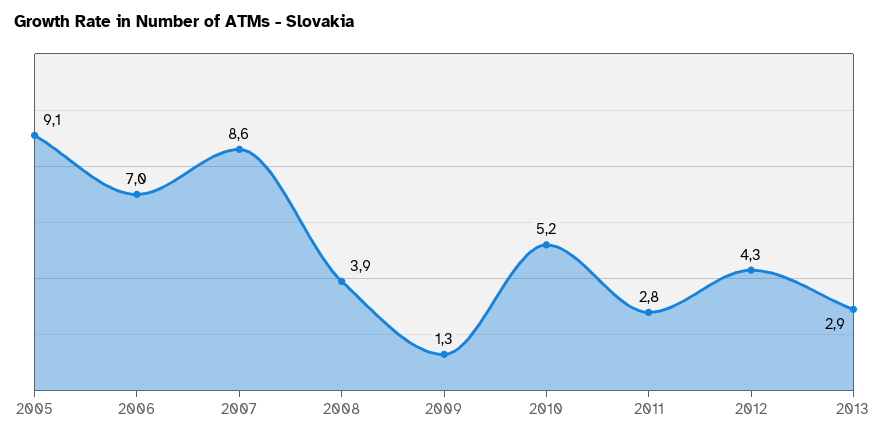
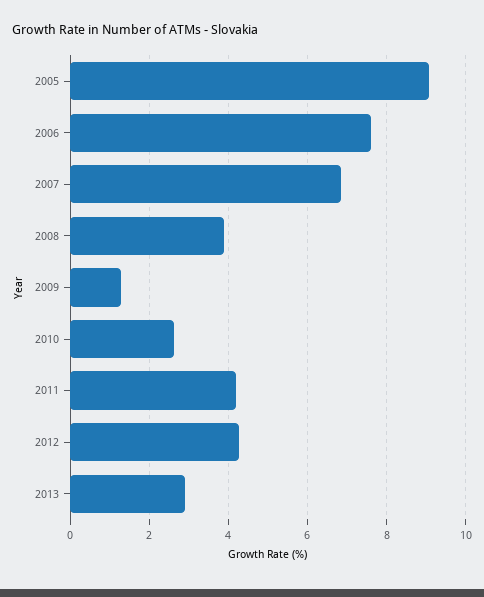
  {
    "2005": 9.1,
-   "2006": 7,
+   "2006": 7.6,
-   "2007": 8.6,
+   "2007": 6.8,
    "2008": 3.9,
    "2009": 1.3,
-   "2010": 5.2,
+   "2010": 2.6,
-   "2011": 2.8,
+   "2011": 4.2,
    "2012": 4.3,
    "2013": 2.9
  }

